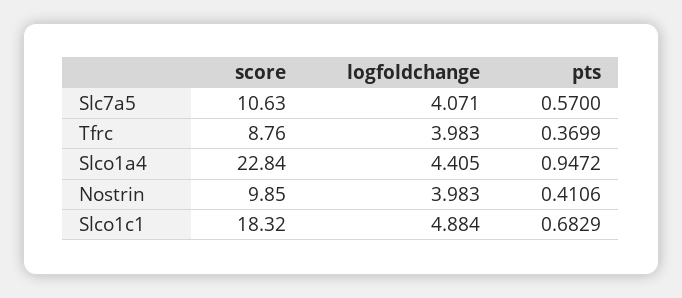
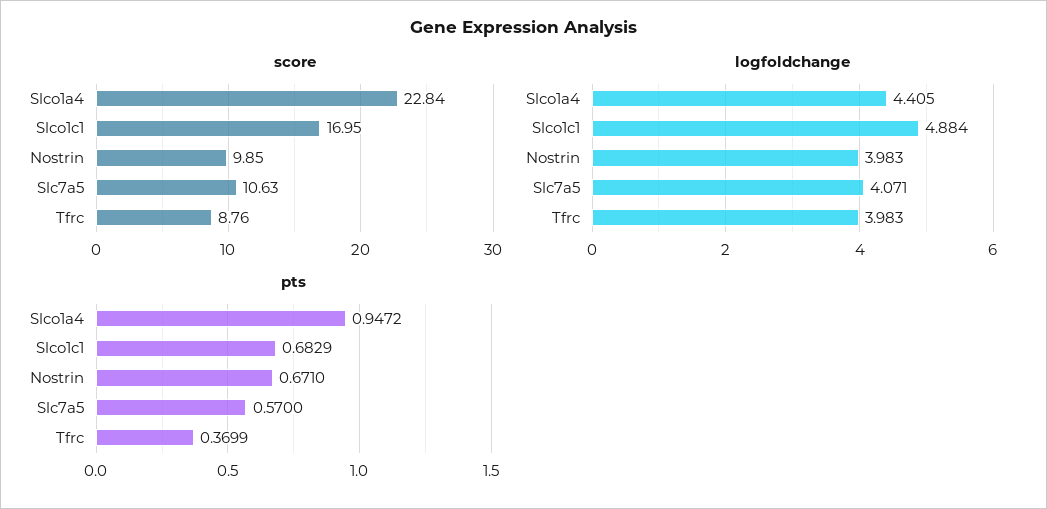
  {
    "score": {
      "Slc7a5": 10.63,
      "Tfrc": 8.76,
      "Slco1a4": 22.84,
      "Nostrin": 9.85,
-     "Slco1c1": 18.32
+     "Slco1c1": 16.95
    },
    "logfoldchange": {
      "Slc7a5": 4.071,
      "Tfrc": 3.983,
      "Slco1a4": 4.405,
      "Nostrin": 3.983,
      "Slco1c1": 4.884
    },
    "pts": {
      "Slc7a5": 0.57,
      "Tfrc": 0.3699,
      "Slco1a4": 0.9472,
-     "Nostrin": 0.4106,
+     "Nostrin": 0.671,
      "Slco1c1": 0.6829
    }
  }

